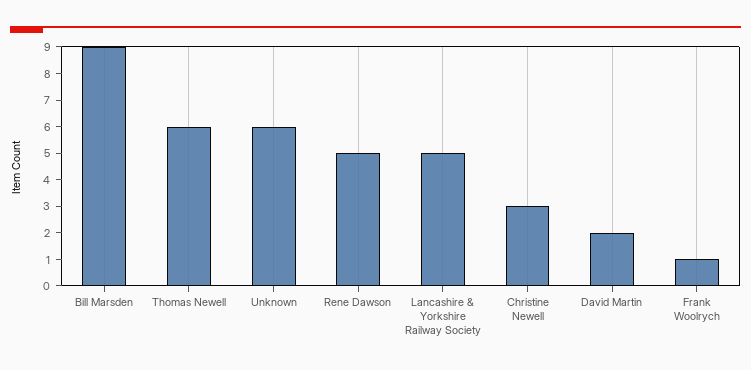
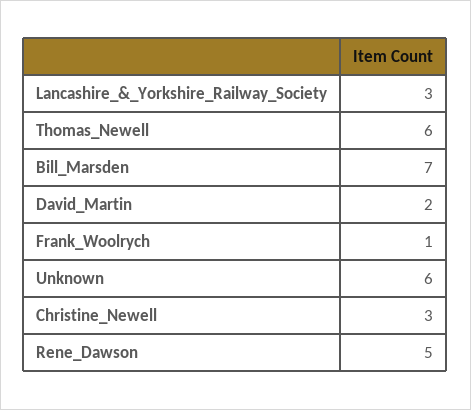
  {
-   "Bill Marsden": 9,
+   "Bill Marsden": 7,
    "Thomas Newell": 6,
    "Unknown": 6,
    "Rene Dawson": 5,
-   "Lancashire & Yorkshire Railway Society": 5,
+   "Lancashire & Yorkshire Railway Society": 3,
    "Christine Newell": 3,
    "David Martin": 2,
    "Frank Woolrych": 1
  }

